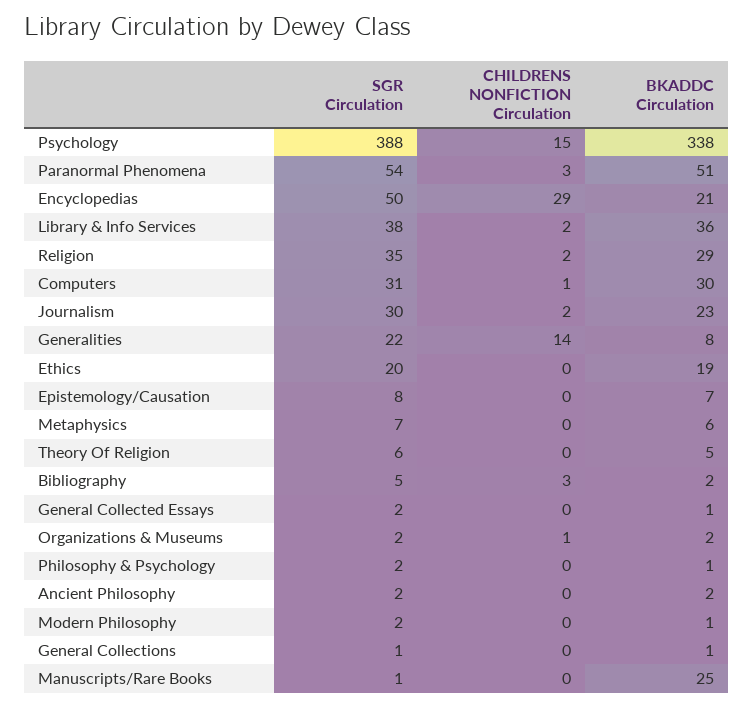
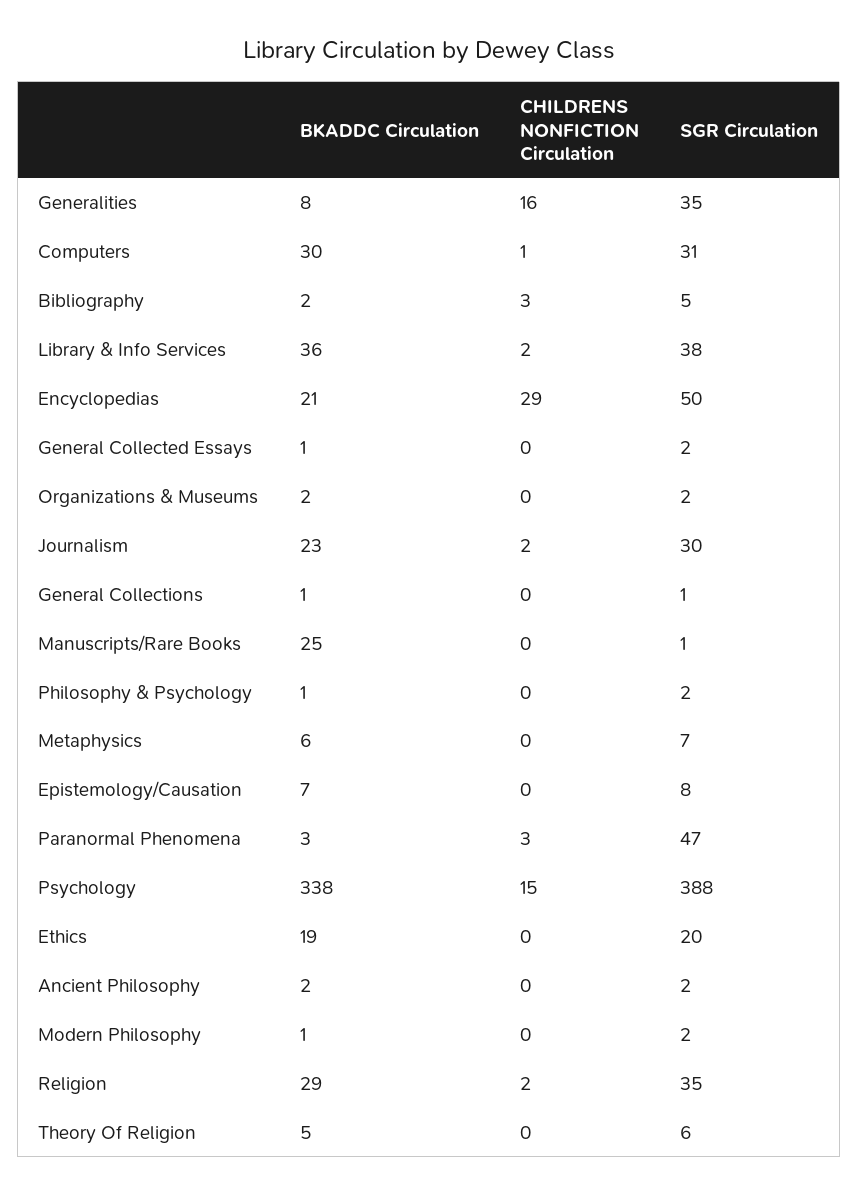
  {
    "SGR Circulation": {
      "Psychology": 388,
-     "Paranormal Phenomena": 54,
+     "Paranormal Phenomena": 47,
      "Encyclopedias": 50,
      "Library & Info Services": 38,
      "Religion": 35,
      "Computers": 31,
      "Journalism": 30,
-     "Generalities": 22,
+     "Generalities": 35,
      "Ethics": 20,
      "Epistemology/Causation": 8,
      "Metaphysics": 7,
      "Theory Of Religion": 6,
      "Bibliography": 5,
      "General Collected Essays": 2,
      "Organizations & Museums": 2,
      "Philosophy & Psychology": 2,
      "Ancient Philosophy": 2,
      "Modern Philosophy": 2,
      "General Collections": 1,
      "Manuscripts/Rare Books": 1
    },
    "CHILDRENS NONFICTION Circulation": {
      "Psychology": 15,
      "Paranormal Phenomena": 3,
      "Encyclopedias": 29,
      "Library & Info Services": 2,
      "Religion": 2,
      "Computers": 1,
      "Journalism": 2,
-     "Generalities": 14,
+     "Generalities": 16,
      "Ethics": 0,
      "Epistemology/Causation": 0,
      "Metaphysics": 0,
      "Theory Of Religion": 0,
      "Bibliography": 3,
      "General Collected Essays": 0,
-     "Organizations & Museums": 1,
+     "Organizations & Museums": 0,
      "Philosophy & Psychology": 0,
      "Ancient Philosophy": 0,
      "Modern Philosophy": 0,
      "General Collections": 0,
      "Manuscripts/Rare Books": 0
    },
    "BKADDC Circulation": {
      "Psychology": 338,
-     "Paranormal Phenomena": 51,
+     "Paranormal Phenomena": 3,
      "Encyclopedias": 21,
      "Library & Info Services": 36,
      "Religion": 29,
      "Computers": 30,
      "Journalism": 23,
      "Generalities": 8,
      "Ethics": 19,
      "Epistemology/Causation": 7,
      "Metaphysics": 6,
      "Theory Of Religion": 5,
      "Bibliography": 2,
      "General Collected Essays": 1,
      "Organizations & Museums": 2,
      "Philosophy & Psychology": 1,
      "Ancient Philosophy": 2,
      "Modern Philosophy": 1,
      "General Collections": 1,
      "Manuscripts/Rare Books": 25
    }
  }

